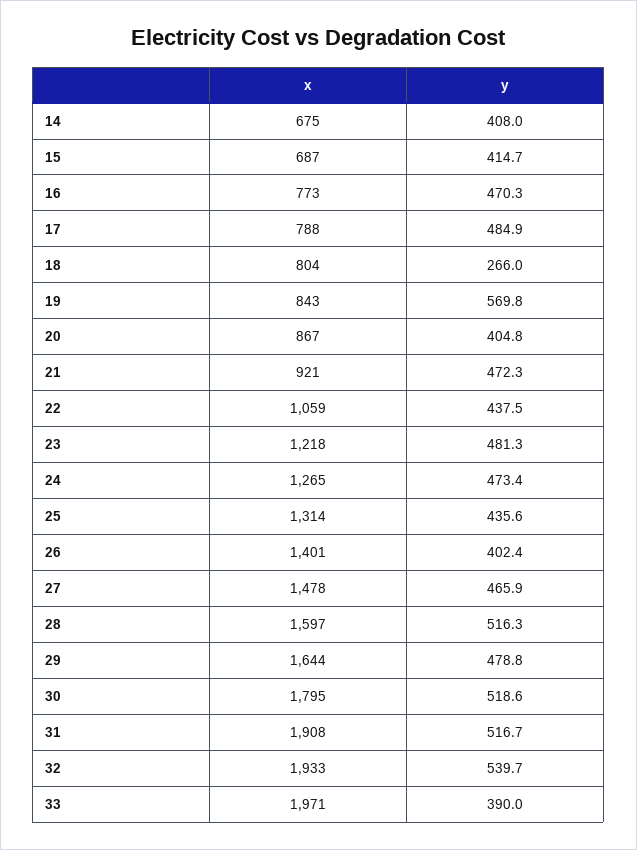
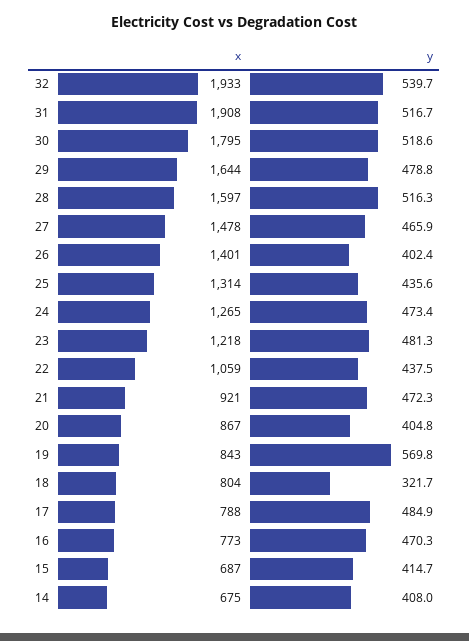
  {
    "x": {
      "14": 675,
      "15": 687,
      "16": 773,
      "17": 788,
      "18": 804,
      "19": 843,
      "20": 867,
      "21": 921,
      "22": 1059,
      "23": 1218,
      "24": 1265,
      "25": 1314,
      "26": 1401,
      "27": 1478,
      "28": 1597,
      "29": 1644,
      "30": 1795,
      "31": 1908,
-     "32": 1933,
+     "32": 1933
-     "33": 1971
    },
    "y": {
      "14": 408,
      "15": 414.7,
      "16": 470.3,
      "17": 484.9,
-     "18": 266,
+     "18": 321.7,
      "19": 569.8,
      "20": 404.8,
      "21": 472.3,
      "22": 437.5,
      "23": 481.3,
      "24": 473.4,
      "25": 435.6,
      "26": 402.4,
      "27": 465.9,
      "28": 516.3,
      "29": 478.8,
      "30": 518.6,
      "31": 516.7,
-     "32": 539.7,
+     "32": 539.7
-     "33": 390
    }
  }

